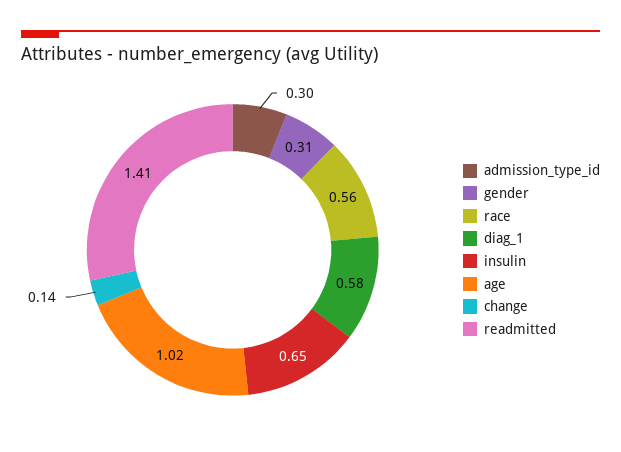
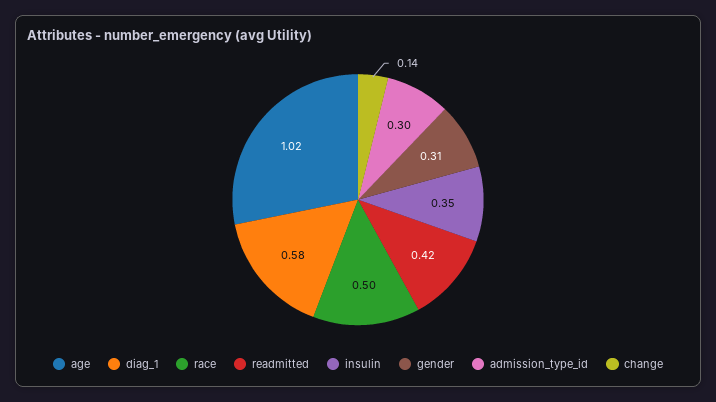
  {
    "admission_type_id": 0.3,
    "gender": 0.31,
-   "race": 0.56,
+   "race": 0.5,
    "diag_1": 0.58,
-   "insulin": 0.65,
+   "insulin": 0.35,
    "age": 1.02,
    "change": 0.14,
-   "readmitted": 1.41
+   "readmitted": 0.42
  }

